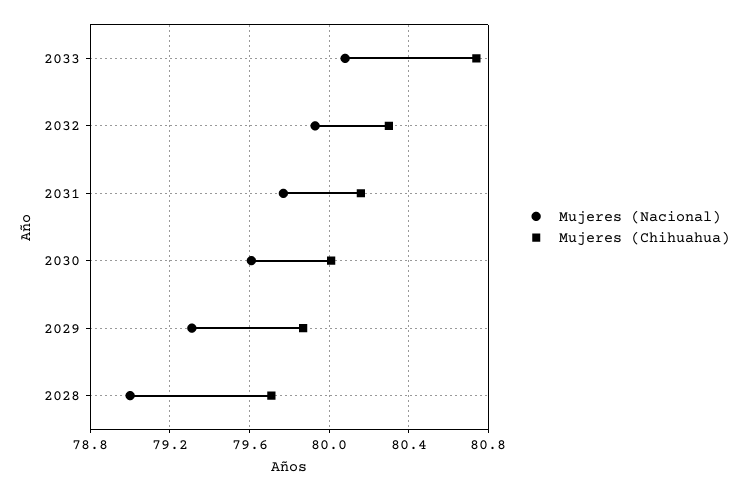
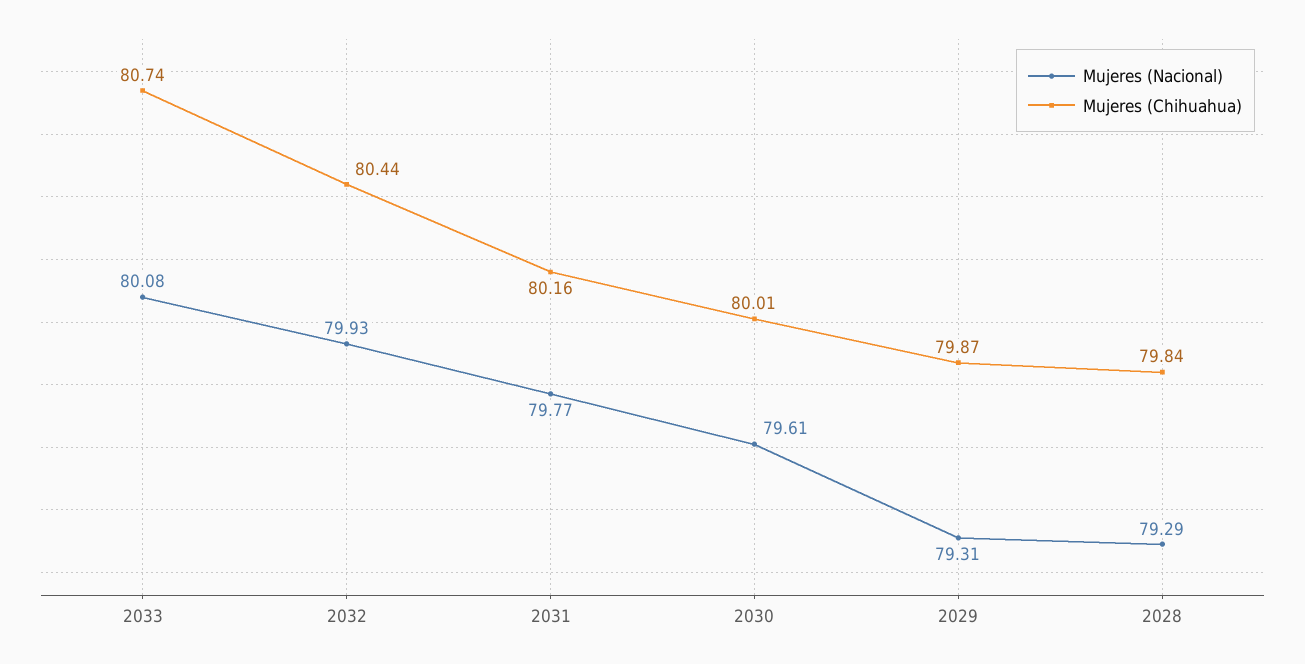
  {
    "Mujeres (Nacional)": {
      "2033": 80.08,
      "2032": 79.93,
      "2031": 79.77,
      "2030": 79.61,
      "2029": 79.31,
-     "2028": 79
+     "2028": 79.29
    },
    "Mujeres (Chihuahua)": {
      "2033": 80.74,
-     "2032": 80.3,
+     "2032": 80.44,
      "2031": 80.16,
      "2030": 80.01,
      "2029": 79.87,
-     "2028": 79.7
+     "2028": 79.84
    }
  }

